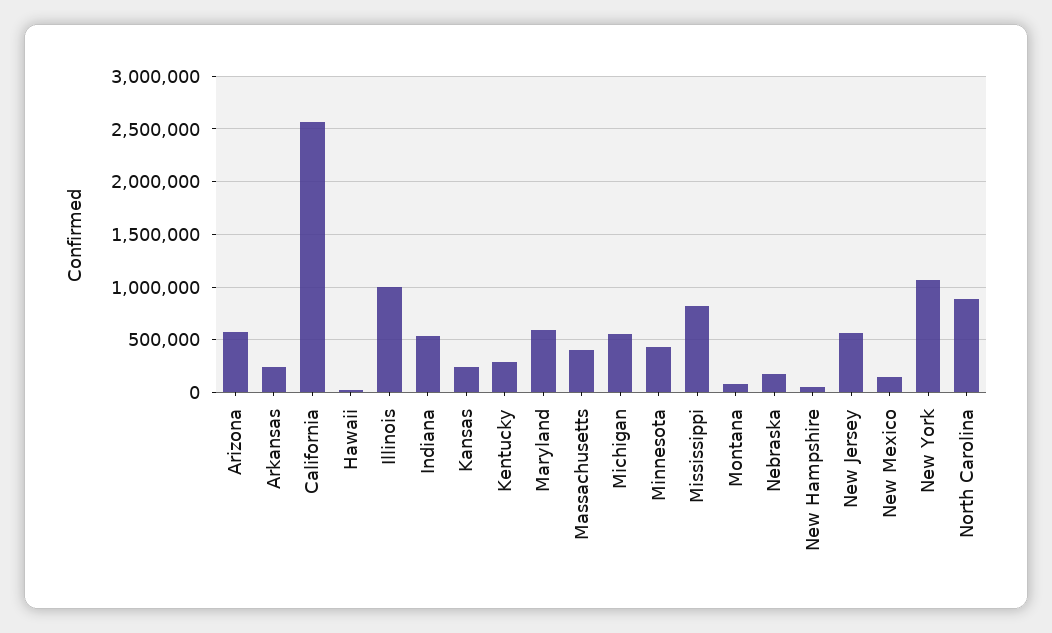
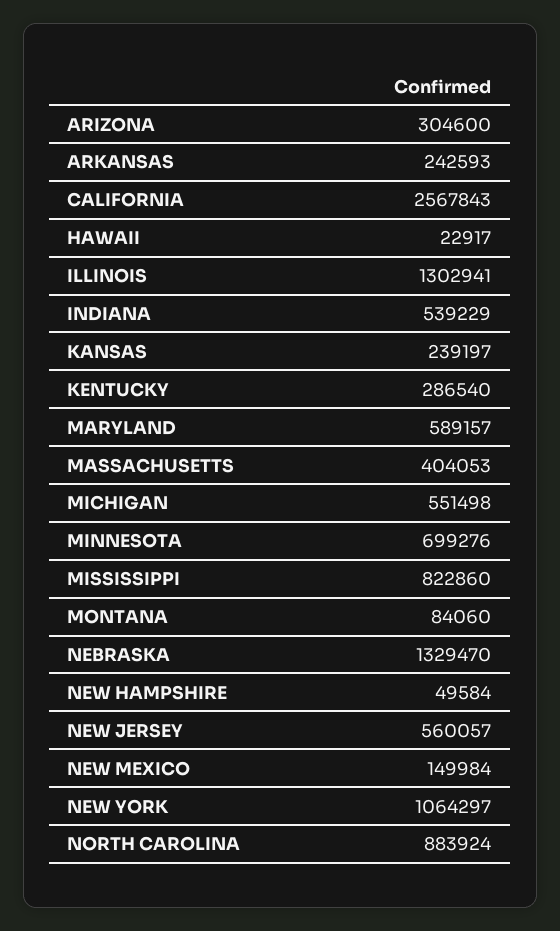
  {
-   "Arizona": 600000,
+   "Arizona": 304600,
    "Arkansas": 242593,
    "California": 2567843,
    "Hawaii": 22917,
-   "Illinois": 1000000,
+   "Illinois": 1302941,
    "Indiana": 539229,
    "Kansas": 239197,
    "Kentucky": 286540,
    "Maryland": 589157,
    "Massachusetts": 404053,
    "Michigan": 551498,
-   "Minnesota": 400000,
+   "Minnesota": 699276,
    "Mississippi": 822860,
    "Montana": 84060,
-   "Nebraska": 200000,
+   "Nebraska": 1329470,
    "New Hampshire": 49584,
    "New Jersey": 560057,
    "New Mexico": 149984,
    "New York": 1064297,
    "North Carolina": 883924
  }

